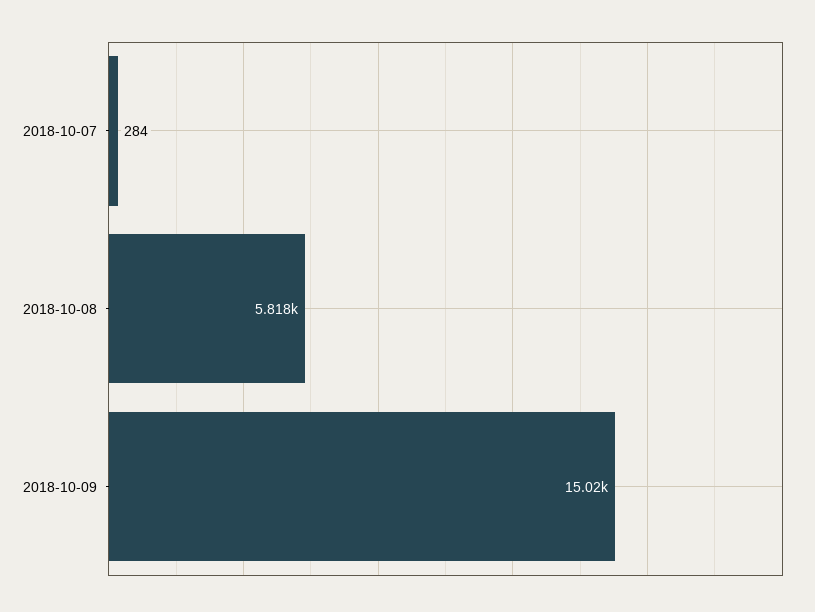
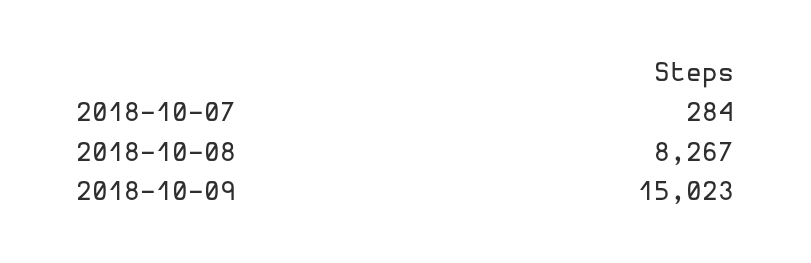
  {
    "2018-10-07": 284,
-   "2018-10-08": 5818,
+   "2018-10-08": 8267,
    "2018-10-09": 15023
  }

